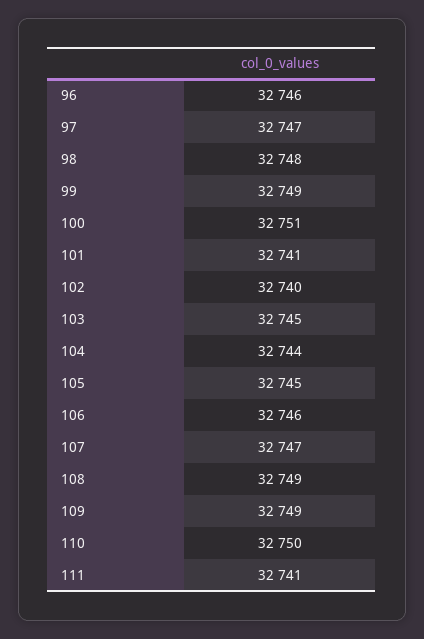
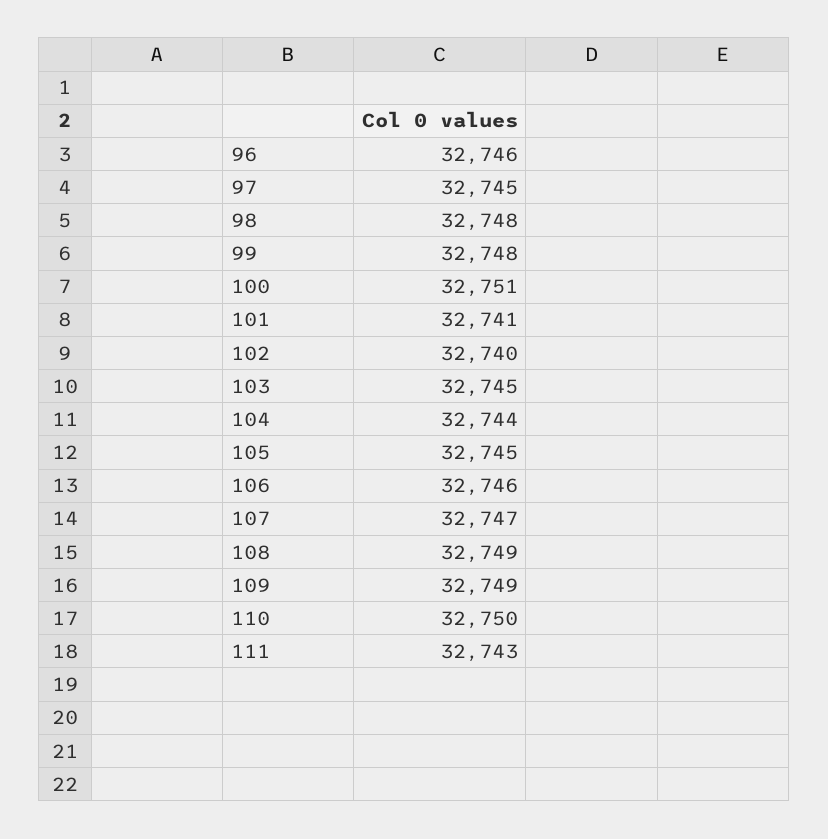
  {
    "96": 32746,
-   "97": 32747,
+   "97": 32745,
    "98": 32748,
-   "99": 32749,
+   "99": 32748,
    "100": 32751,
    "101": 32741,
    "102": 32740,
    "103": 32745,
    "104": 32744,
    "105": 32745,
    "106": 32746,
    "107": 32747,
    "108": 32749,
    "109": 32749,
    "110": 32750,
-   "111": 32741
+   "111": 32743
  }

